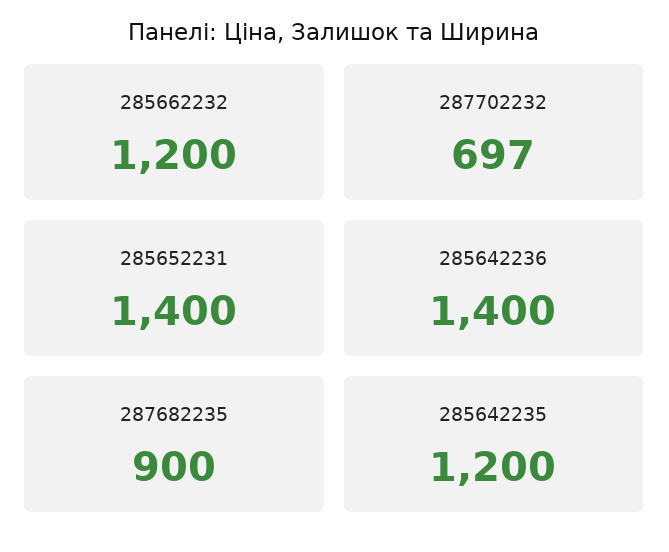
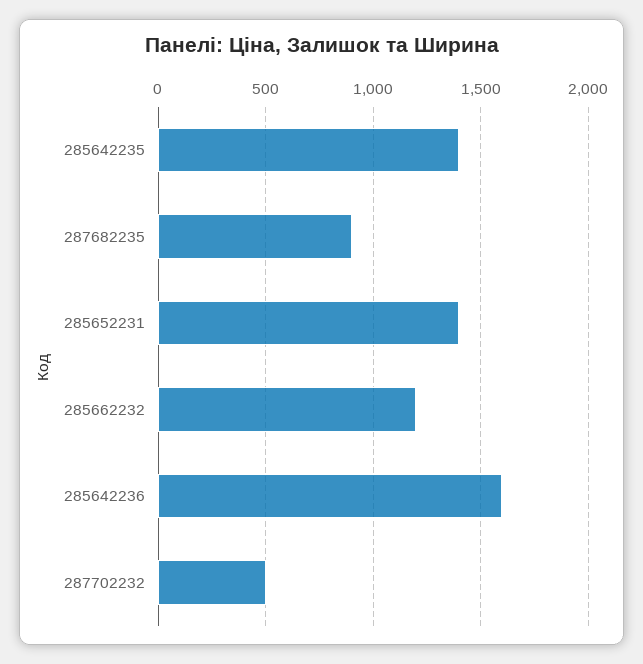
  {
    "285662232": 1200,
-   "287702232": 697,
+   "287702232": 500,
    "285652231": 1400,
-   "285642236": 1400,
+   "285642236": 1600,
    "287682235": 900,
-   "285642235": 1200
+   "285642235": 1400
  }

